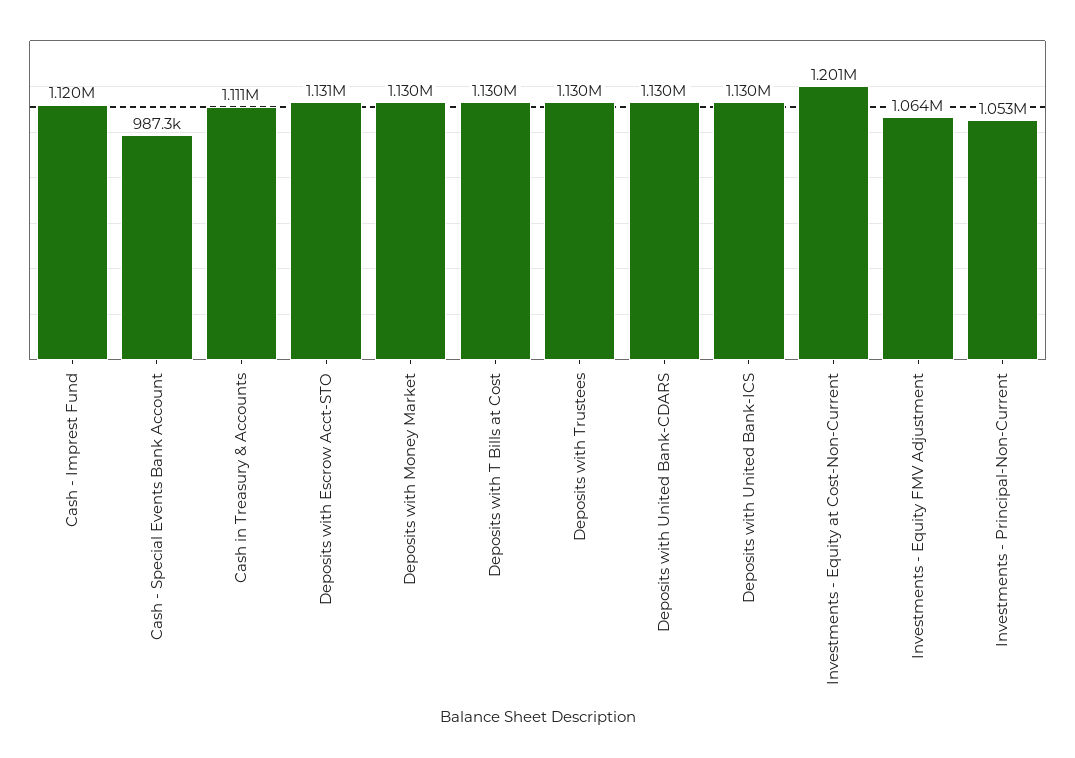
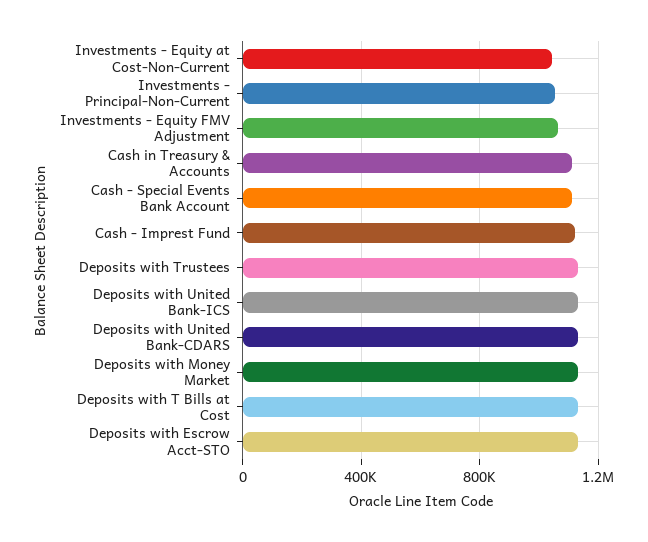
  {
    "Cash - Imprest Fund": 1120000,
-   "Cash - Special Events Bank Account": 987300,
+   "Cash - Special Events Bank Account": 1100000,
    "Cash in Treasury & Accounts": 1111000,
    "Deposits with Escrow Acct-STO": 1131000,
    "Deposits with Money Market": 1130000,
    "Deposits with T Bills at Cost": 1130000,
    "Deposits with Trustees": 1130000,
    "Deposits with United Bank-CDARS": 1130000,
    "Deposits with United Bank-ICS": 1130000,
-   "Investments - Equity at Cost-Non-Current": 1201000,
+   "Investments - Equity at Cost-Non-Current": 1050000,
    "Investments - Equity FMV Adjustment": 1064000,
    "Investments - Principal-Non-Current": 1053000
  }

